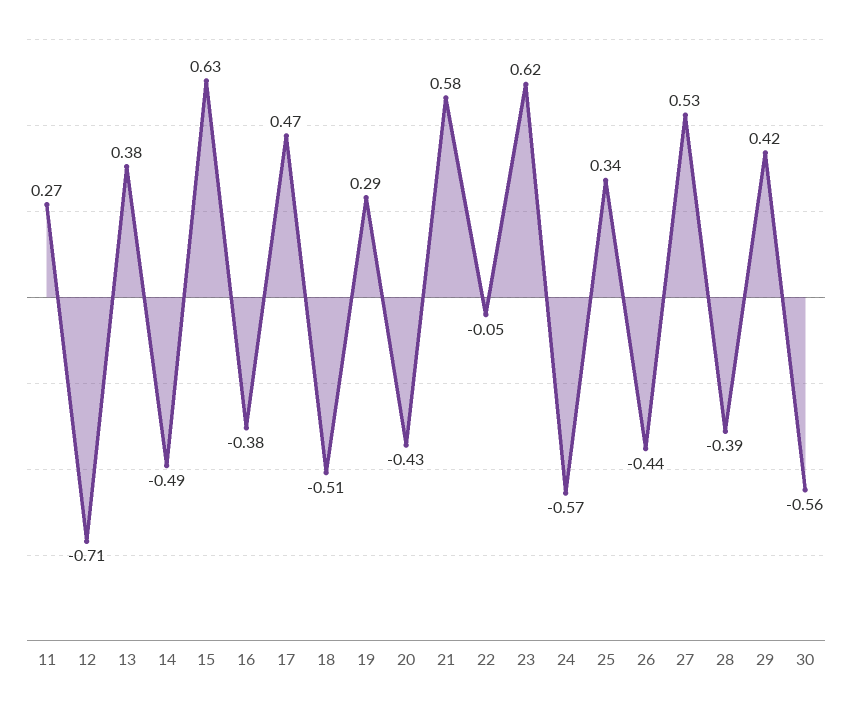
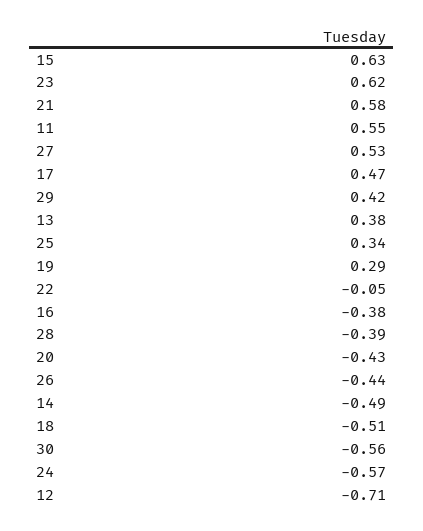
  {
-   "11": 0.27,
+   "11": 0.55,
    "12": -0.71,
    "13": 0.38,
    "14": -0.49,
    "15": 0.63,
    "16": -0.38,
    "17": 0.47,
    "18": -0.51,
    "19": 0.29,
    "20": -0.43,
    "21": 0.58,
    "22": -0.05,
    "23": 0.62,
    "24": -0.57,
    "25": 0.34,
    "26": -0.44,
    "27": 0.53,
    "28": -0.39,
    "29": 0.42,
    "30": -0.56
  }

